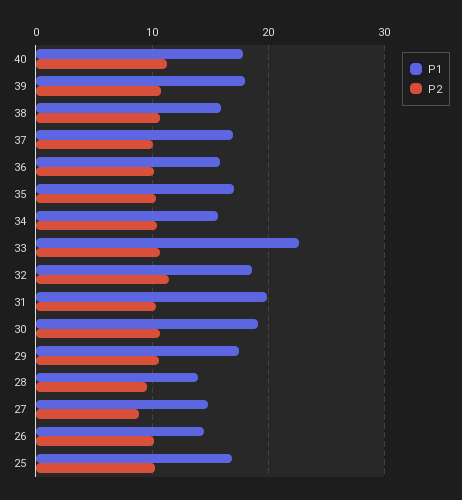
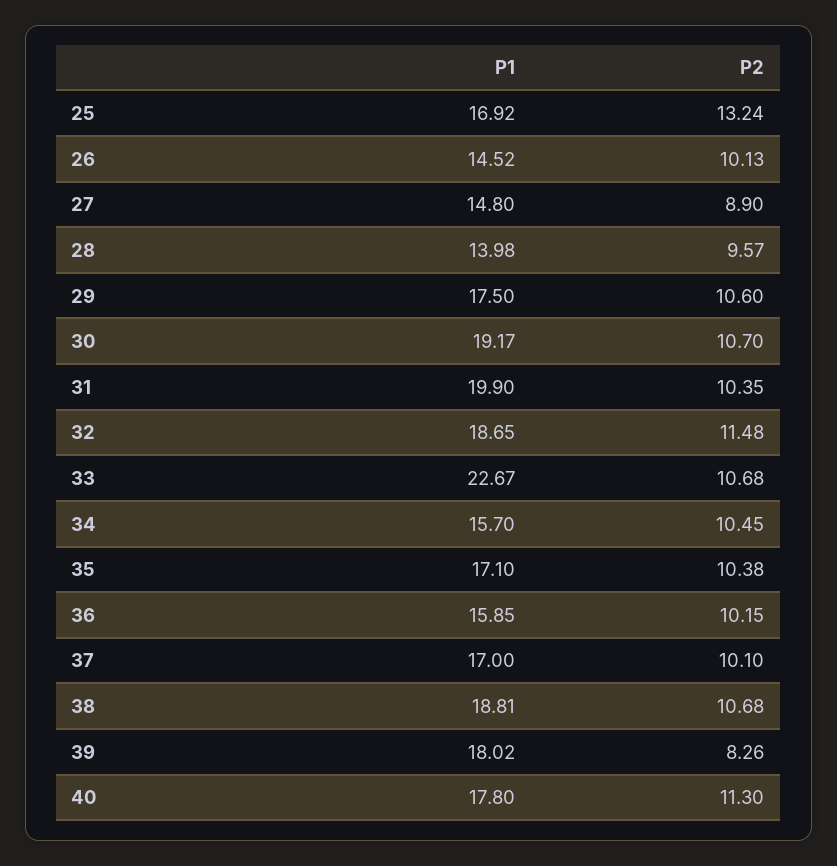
  {
    "P1": {
      "40": 17.8,
      "39": 18.02,
-     "38": 16,
+     "38": 18.81,
      "37": 17,
      "36": 15.85,
      "35": 17.1,
      "34": 15.7,
      "33": 22.67,
      "32": 18.65,
      "31": 19.9,
      "30": 19.17,
      "29": 17.5,
      "28": 13.98,
      "27": 14.8,
      "26": 14.52,
      "25": 16.92
    },
    "P2": {
      "40": 11.3,
-     "39": 11,
+     "39": 8.26,
      "38": 10.68,
      "37": 10.1,
      "36": 10.15,
      "35": 10.38,
      "34": 10.45,
      "33": 10.68,
      "32": 11.48,
      "31": 10.35,
      "30": 10.7,
      "29": 10.6,
      "28": 9.57,
      "27": 8.9,
      "26": 10.13,
-     "25": 10
+     "25": 13.24
    }
  }

